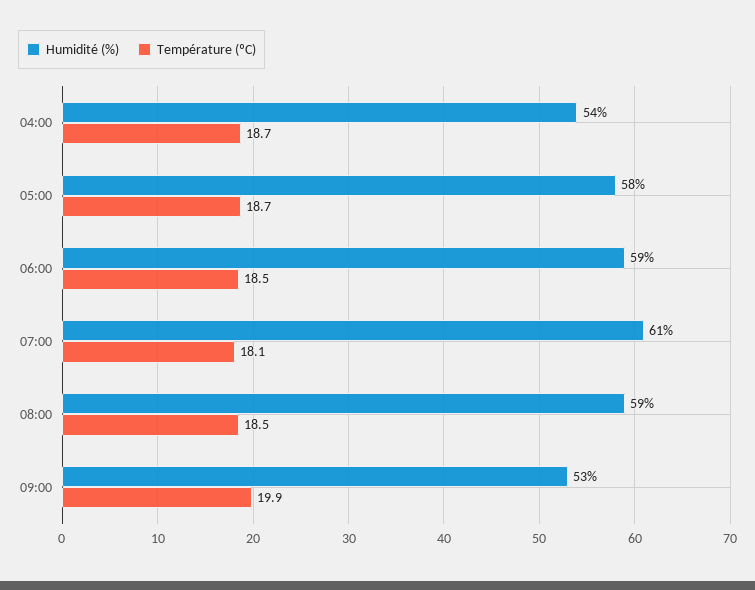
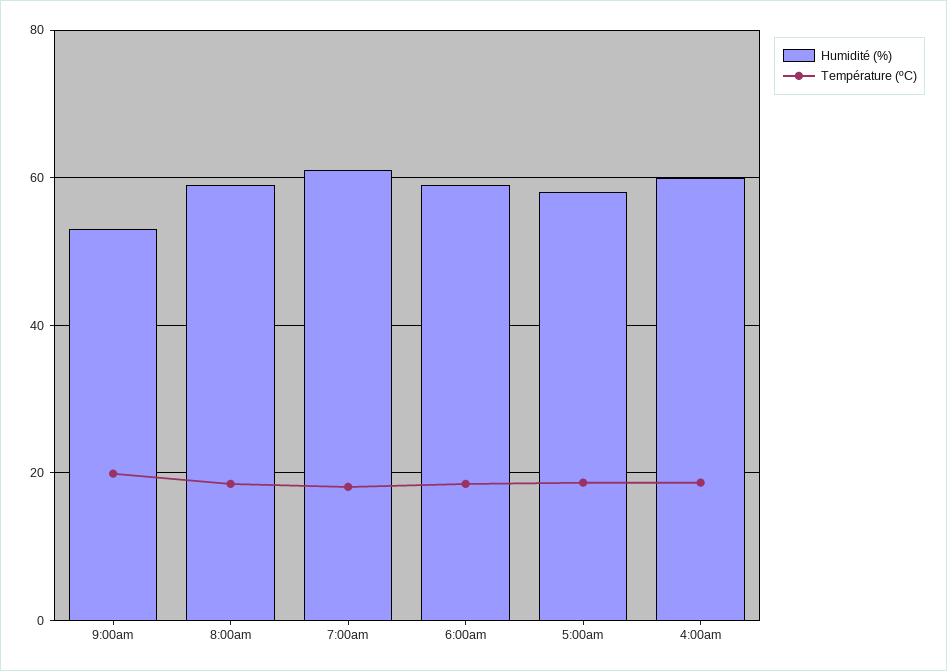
  {
    "Humidité (%)": {
-     "04:00": 54,
+     "04:00": 60,
      "05:00": 58,
      "06:00": 59,
      "07:00": 61,
      "08:00": 59,
      "09:00": 53
    },
    "Température (ºC)": {
      "04:00": 18.7,
      "05:00": 18.7,
      "06:00": 18.5,
      "07:00": 18.1,
      "08:00": 18.5,
      "09:00": 19.9
    }
  }

